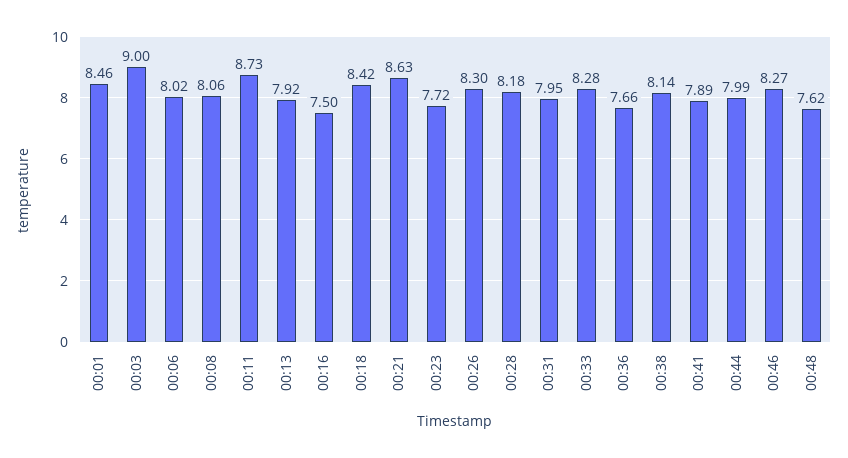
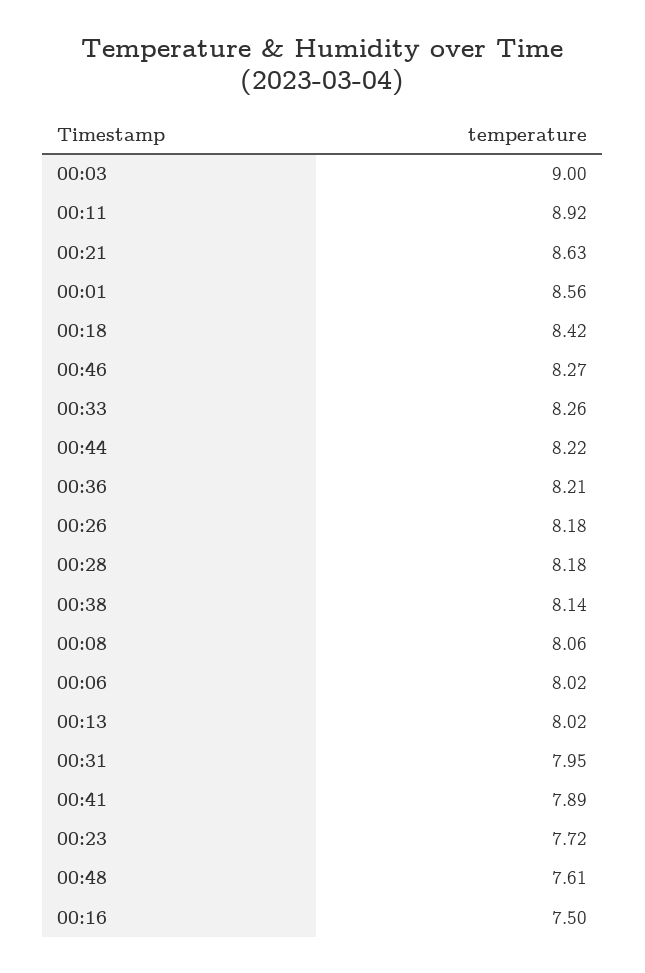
  {
-   "00:01": 8.46,
+   "00:01": 8.56,
    "00:03": 9,
    "00:06": 8.02,
    "00:08": 8.06,
-   "00:11": 8.73,
+   "00:11": 8.92,
-   "00:13": 7.92,
+   "00:13": 8.02,
    "00:16": 7.5,
    "00:18": 8.42,
    "00:21": 8.63,
    "00:23": 7.72,
-   "00:26": 8.3,
+   "00:26": 8.18,
    "00:28": 8.18,
    "00:31": 7.95,
-   "00:33": 8.28,
+   "00:33": 8.26,
-   "00:36": 7.66,
+   "00:36": 8.21,
    "00:38": 8.14,
    "00:41": 7.89,
-   "00:44": 7.99,
+   "00:44": 8.22,
    "00:46": 8.27,
-   "00:48": 7.62
+   "00:48": 7.61
  }

